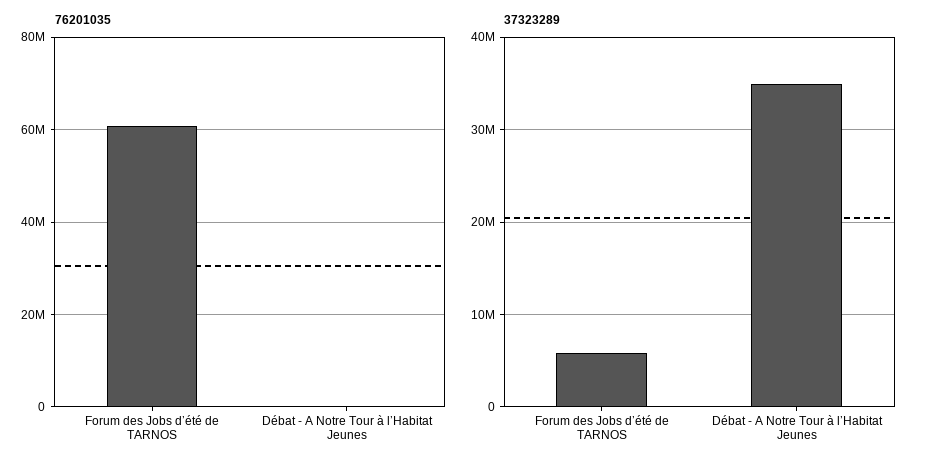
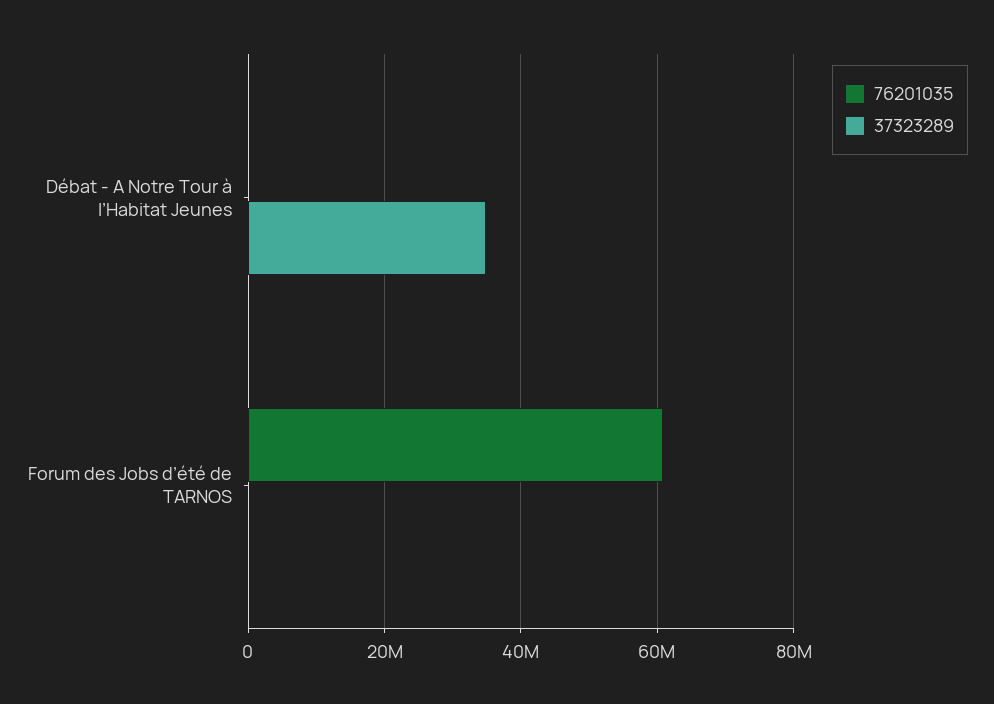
  {
    "76201035": {
      "Forum des Jobs d’été de TARNOS": 60000000,
      "Débat - A Notre Tour à l’Habitat Jeunes": 0
    },
    "37323289": {
-     "Forum des Jobs d’été de TARNOS": 6000000,
+     "Forum des Jobs d’été de TARNOS": 0,
      "Débat - A Notre Tour à l’Habitat Jeunes": 35000000
    }
  }

